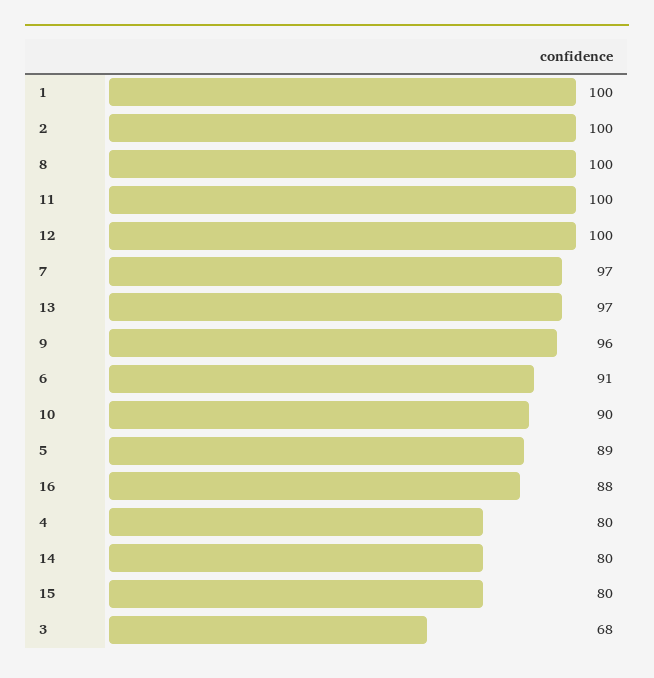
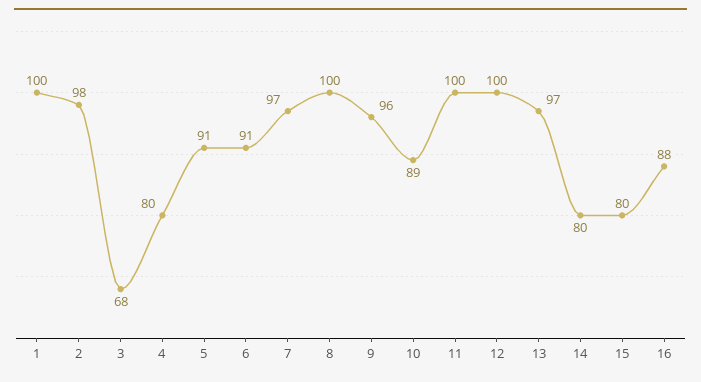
  {
    "1": 100,
-   "2": 100,
+   "2": 98,
    "8": 100,
    "11": 100,
    "12": 100,
    "7": 97,
    "13": 97,
    "9": 96,
    "6": 91,
-   "10": 90,
+   "10": 89,
-   "5": 89,
+   "5": 91,
    "16": 88,
    "4": 80,
    "14": 80,
    "15": 80,
    "3": 68
  }

